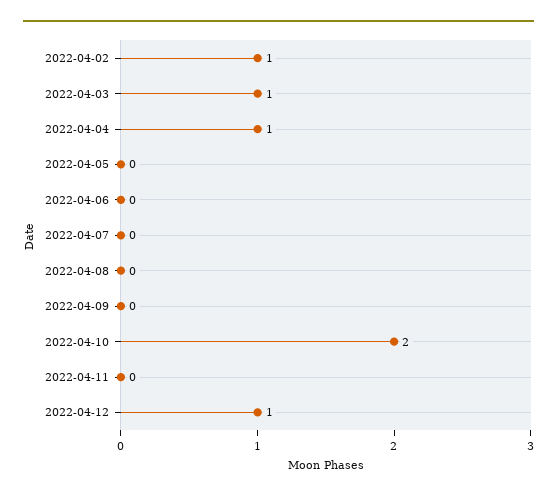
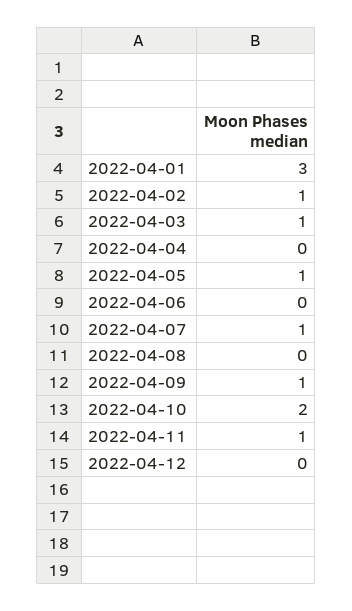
  {
    "2022-04-02": 1,
    "2022-04-03": 1,
-   "2022-04-04": 1,
+   "2022-04-04": 0,
-   "2022-04-05": 0,
+   "2022-04-05": 1,
    "2022-04-06": 0,
-   "2022-04-07": 0,
+   "2022-04-07": 1,
    "2022-04-08": 0,
-   "2022-04-09": 0,
+   "2022-04-09": 1,
    "2022-04-10": 2,
-   "2022-04-11": 0,
+   "2022-04-11": 1,
-   "2022-04-12": 1
+   "2022-04-12": 0,
+   "2022-04-01": 3
  }

